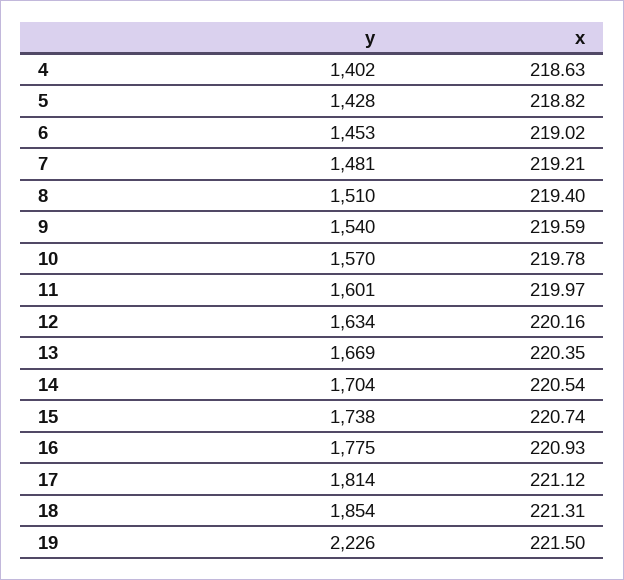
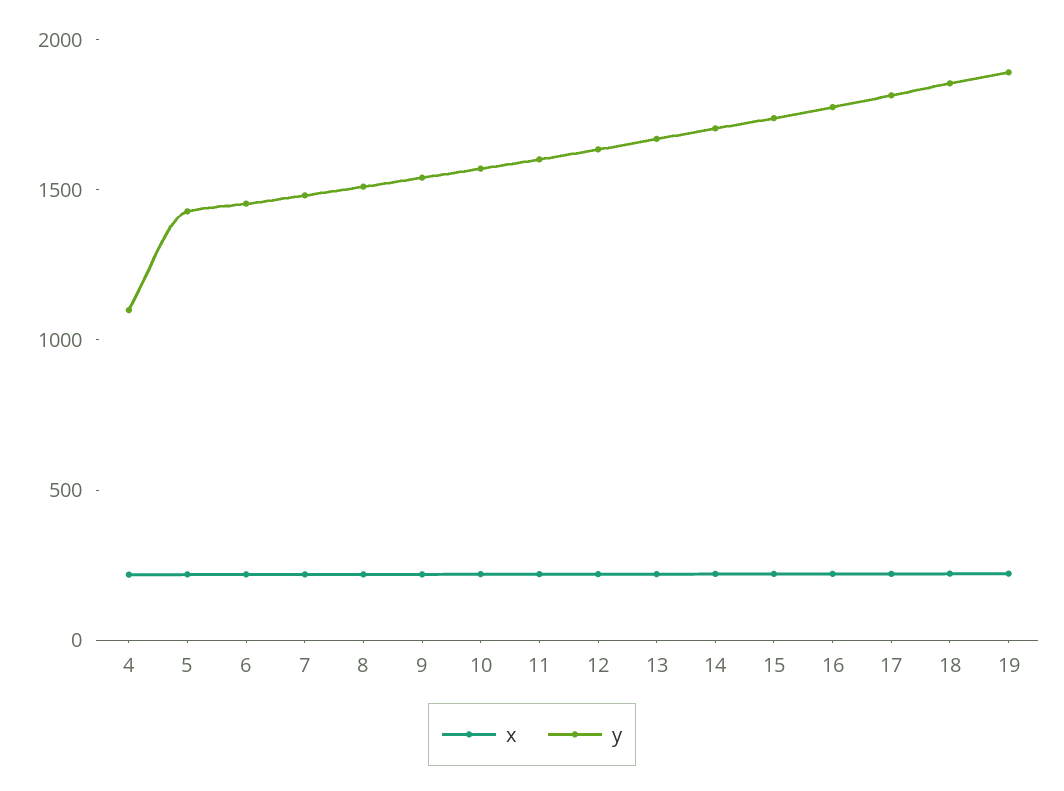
  {
    "y": {
-     "4": 1402,
+     "4": 1100,
      "5": 1428,
      "6": 1453,
      "7": 1481,
      "8": 1510,
      "9": 1540,
      "10": 1570,
      "11": 1601,
      "12": 1634,
      "13": 1669,
      "14": 1704,
      "15": 1738,
      "16": 1775,
      "17": 1814,
      "18": 1854,
-     "19": 2226
+     "19": 1900
    },
    "x": {
      "4": 218.63,
      "5": 218.82,
      "6": 219.02,
      "7": 219.21,
      "8": 219.4,
      "9": 219.59,
      "10": 219.78,
      "11": 219.97,
      "12": 220.16,
      "13": 220.35,
      "14": 220.54,
      "15": 220.74,
      "16": 220.93,
      "17": 221.12,
      "18": 221.31,
      "19": 221.5
    }
  }

